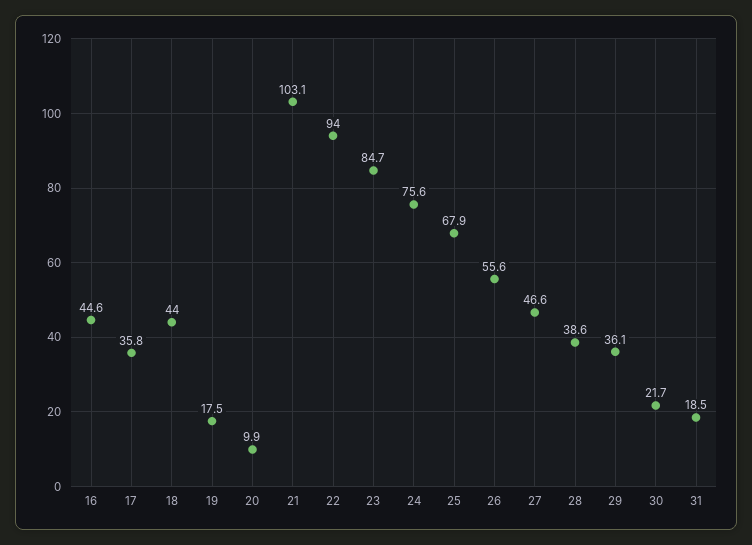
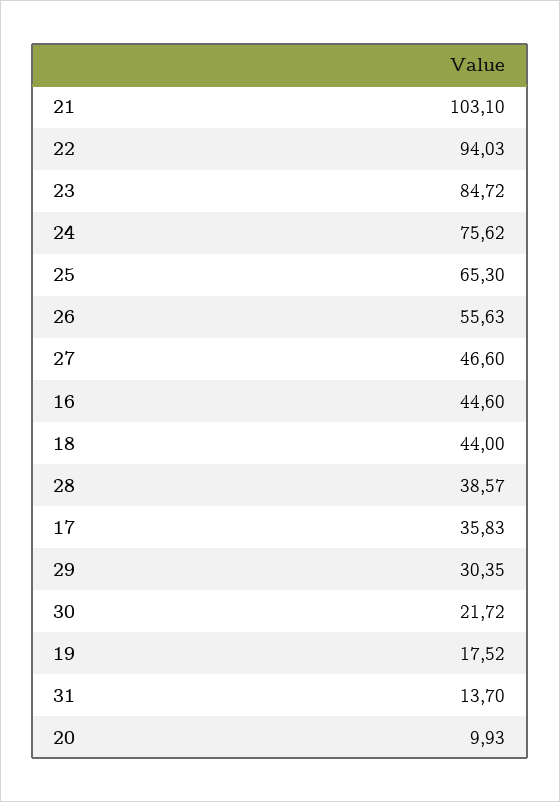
  {
    "16": 44.6,
    "17": 35.83,
    "18": 44,
    "19": 17.52,
    "20": 9.93,
    "21": 103.1,
    "22": 94.03,
    "23": 84.72,
    "24": 75.62,
-   "25": 67.9,
+   "25": 65.3,
    "26": 55.63,
    "27": 46.6,
    "28": 38.57,
-   "29": 36.1,
+   "29": 30.35,
    "30": 21.72,
-   "31": 18.5
+   "31": 13.7
  }

